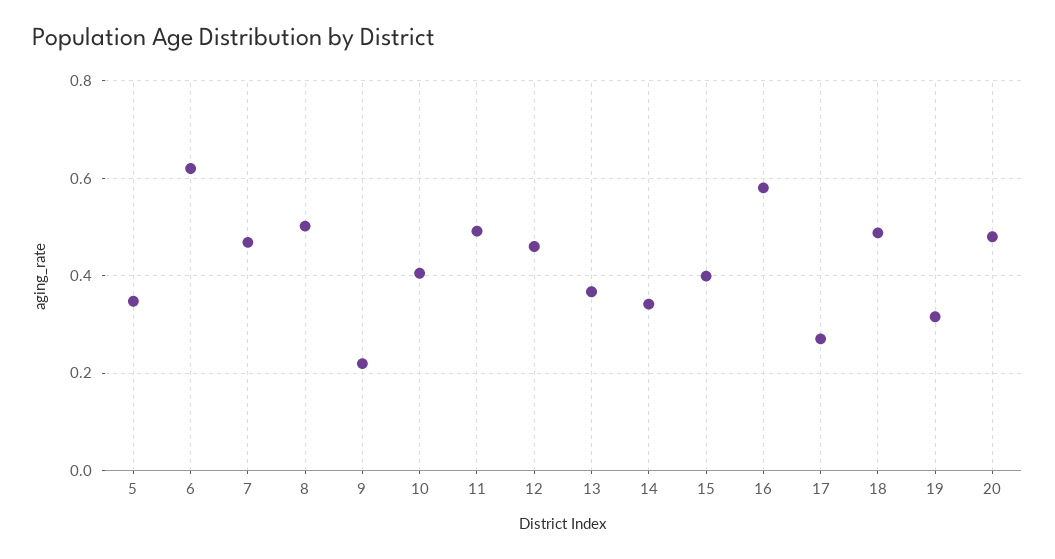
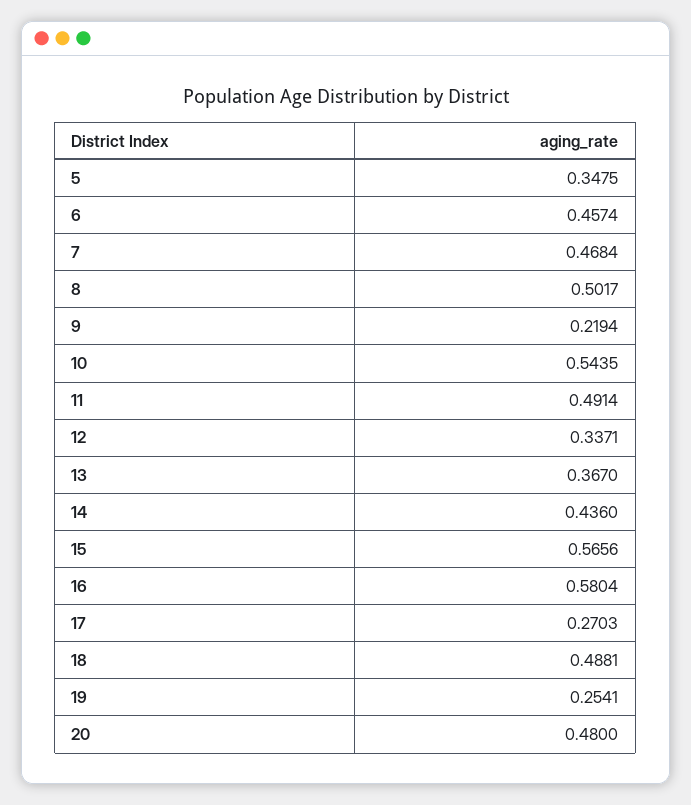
  {
    "5": 0.3475,
-   "6": 0.62,
+   "6": 0.4574,
    "7": 0.4684,
    "8": 0.5017,
    "9": 0.2194,
-   "10": 0.4,
+   "10": 0.5435,
    "11": 0.4914,
-   "12": 0.46,
+   "12": 0.3371,
    "13": 0.367,
-   "14": 0.34,
+   "14": 0.436,
-   "15": 0.4,
+   "15": 0.5656,
    "16": 0.5804,
    "17": 0.2703,
    "18": 0.4881,
-   "19": 0.32,
+   "19": 0.2541,
    "20": 0.48
  }

